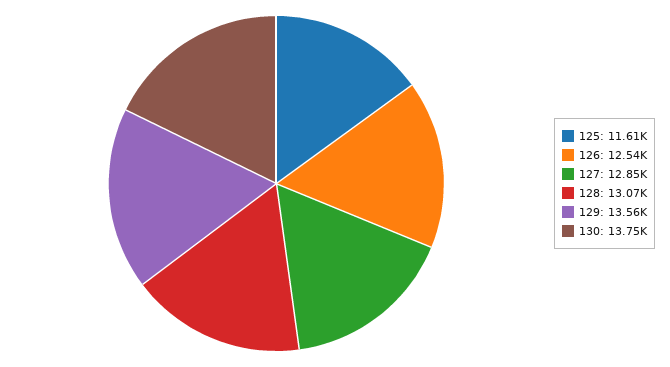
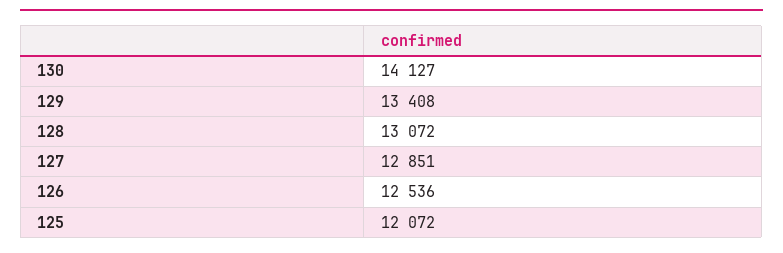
  {
-   "125": 11610,
+   "125": 12072,
    "126": 12536,
    "127": 12851,
    "128": 13072,
-   "129": 13560,
+   "129": 13408,
-   "130": 13750
+   "130": 14127
  }

